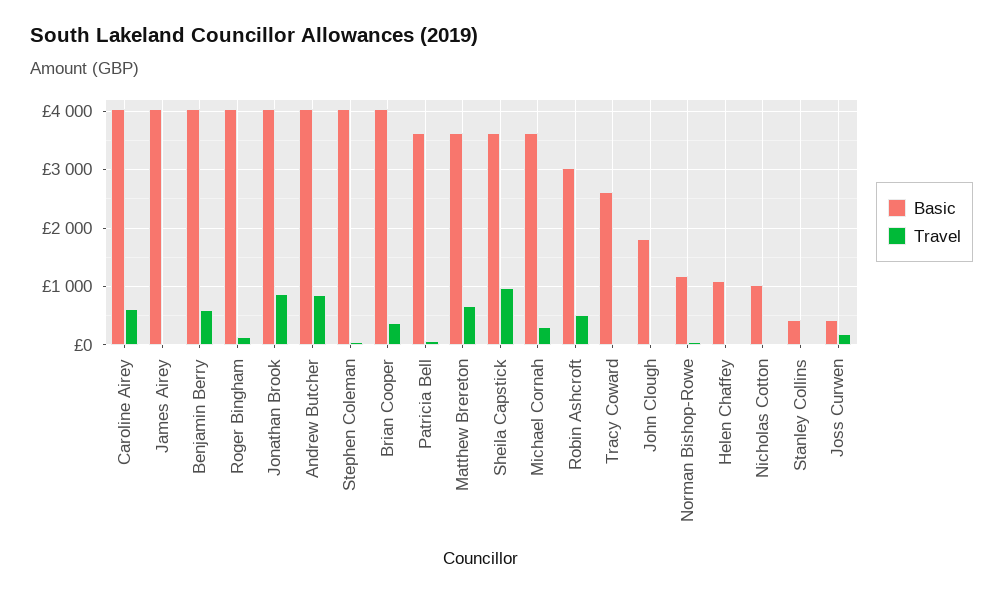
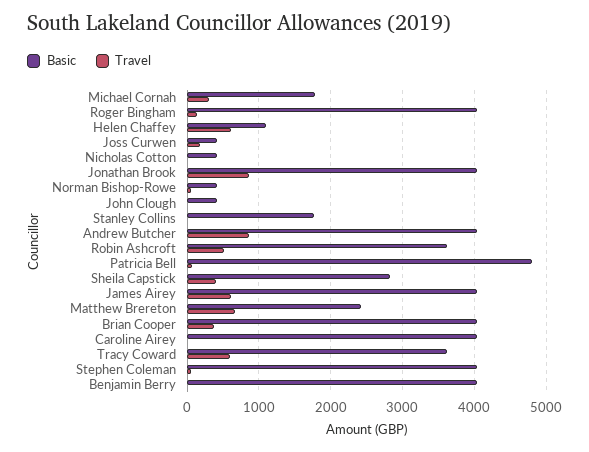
  {
    "Basic": {
      "Caroline Airey": 4000,
      "James Airey": 4000,
      "Benjamin Berry": 4000,
      "Roger Bingham": 4000,
      "Jonathan Brook": 4000,
      "Andrew Butcher": 4000,
      "Stephen Coleman": 4000,
      "Brian Cooper": 4000,
-     "Patricia Bell": 3600,
+     "Patricia Bell": 4800,
-     "Matthew Brereton": 3600,
+     "Matthew Brereton": 2400,
-     "Sheila Capstick": 3600,
+     "Sheila Capstick": 2800,
-     "Michael Cornah": 3600,
+     "Michael Cornah": 1800,
-     "Robin Ashcroft": 3000,
+     "Robin Ashcroft": 3600,
-     "Tracy Coward": 2600,
+     "Tracy Coward": 3600,
-     "John Clough": 1800,
+     "John Clough": 400,
-     "Norman Bishop-Rowe": 1200,
+     "Norman Bishop-Rowe": 400,
      "Helen Chaffey": 1100,
-     "Nicholas Cotton": 1000,
+     "Nicholas Cotton": 400,
-     "Stanley Collins": 400,
+     "Stanley Collins": 1800,
      "Joss Curwen": 400
    },
    "Travel": {
-     "Caroline Airey": 600,
+     "Caroline Airey": 0,
-     "James Airey": 0,
+     "James Airey": 600,
-     "Benjamin Berry": 600,
+     "Benjamin Berry": 0,
      "Roger Bingham": 100,
      "Jonathan Brook": 900,
      "Andrew Butcher": 900,
      "Stephen Coleman": 0,
      "Brian Cooper": 400,
      "Patricia Bell": 100,
      "Matthew Brereton": 700,
-     "Sheila Capstick": 1000,
+     "Sheila Capstick": 400,
      "Michael Cornah": 300,
      "Robin Ashcroft": 500,
-     "Tracy Coward": 0,
+     "Tracy Coward": 600,
      "John Clough": 0,
      "Norman Bishop-Rowe": 0,
-     "Helen Chaffey": 0,
+     "Helen Chaffey": 600,
      "Nicholas Cotton": 0,
      "Stanley Collins": 0,
      "Joss Curwen": 200
    }
  }

